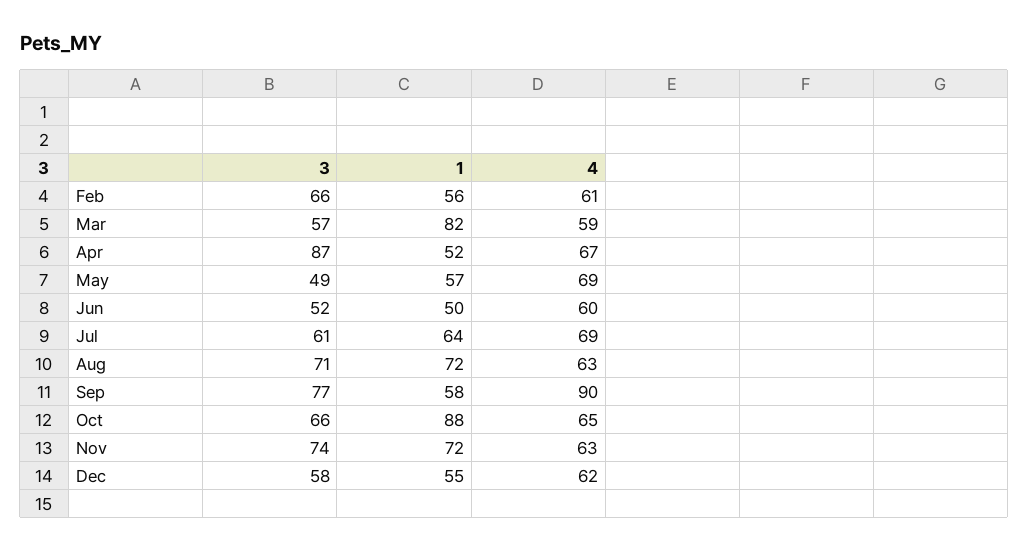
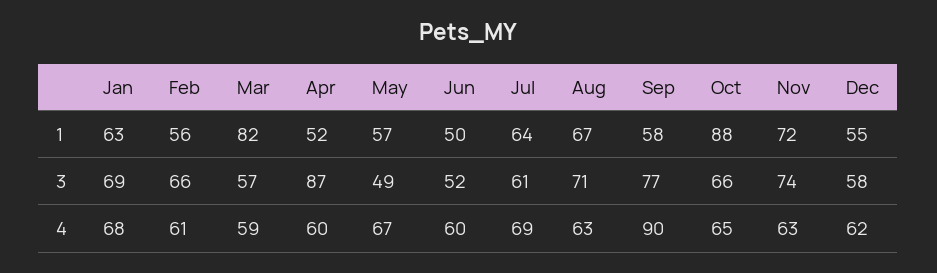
  {
    "3": {
      "Feb": 66,
      "Mar": 57,
      "Apr": 87,
      "May": 49,
      "Jun": 52,
      "Jul": 61,
      "Aug": 71,
      "Sep": 77,
      "Oct": 66,
      "Nov": 74,
-     "Dec": 58
+     "Dec": 58,
+     "Jan": 69
    },
    "1": {
      "Feb": 56,
      "Mar": 82,
      "Apr": 52,
      "May": 57,
      "Jun": 50,
      "Jul": 64,
-     "Aug": 72,
+     "Aug": 67,
      "Sep": 58,
      "Oct": 88,
      "Nov": 72,
-     "Dec": 55
+     "Dec": 55,
+     "Jan": 63
    },
    "4": {
      "Feb": 61,
      "Mar": 59,
-     "Apr": 67,
+     "Apr": 60,
-     "May": 69,
+     "May": 67,
      "Jun": 60,
      "Jul": 69,
      "Aug": 63,
      "Sep": 90,
      "Oct": 65,
      "Nov": 63,
-     "Dec": 62
+     "Dec": 62,
+     "Jan": 68
    }
  }

